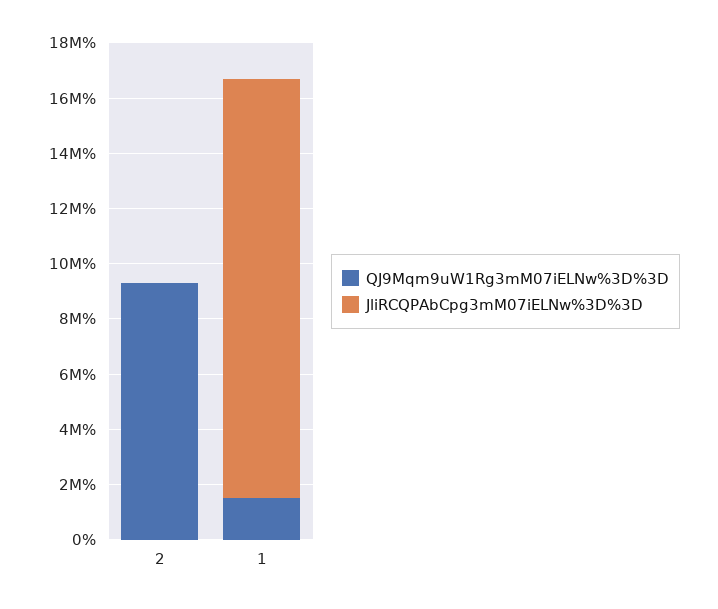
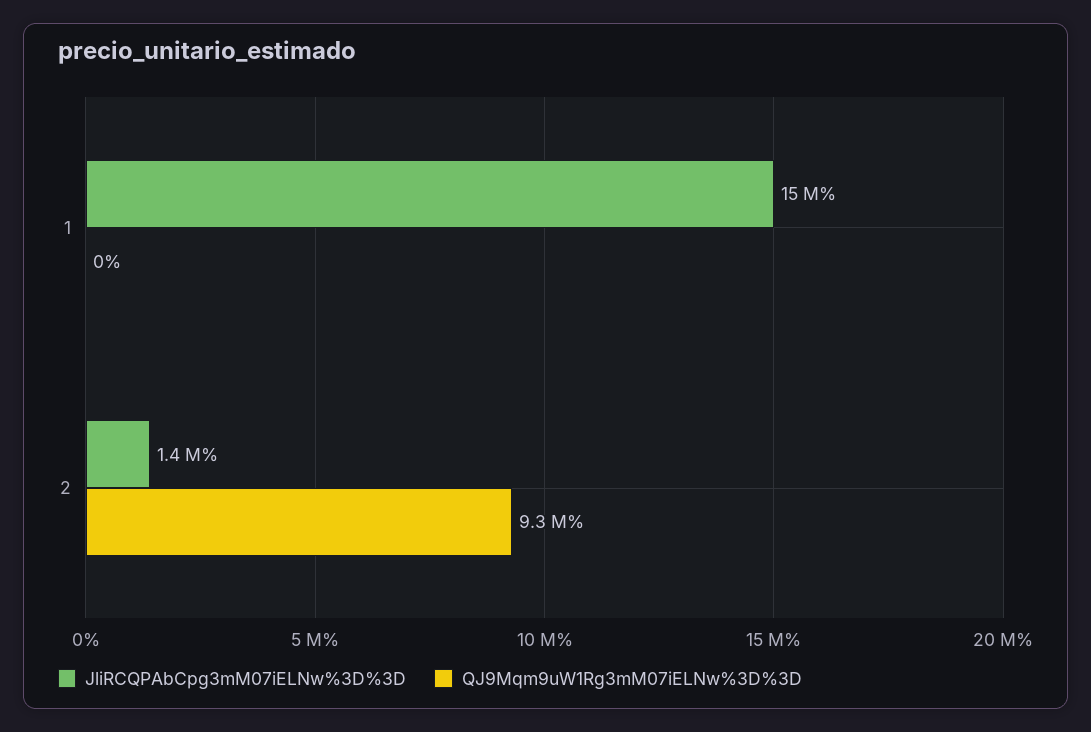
  {
    "QJ9Mqm9uW1Rg3mM07iELNw%3D%3D": {
      "2": 9300000,
-     "1": 1500000
+     "1": 0
    },
    "JliRCQPAbCpg3mM07iELNw%3D%3D": {
-     "2": 0,
+     "2": 1400000,
      "1": 15000000
    }
  }

